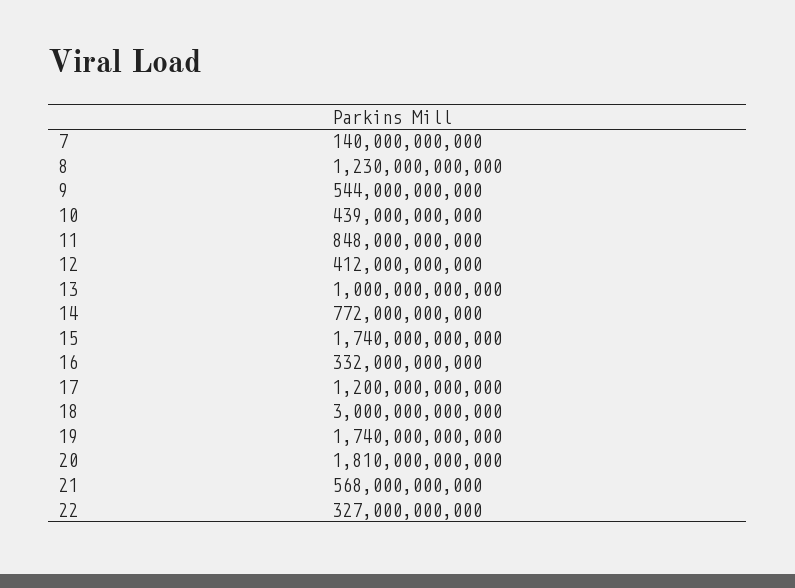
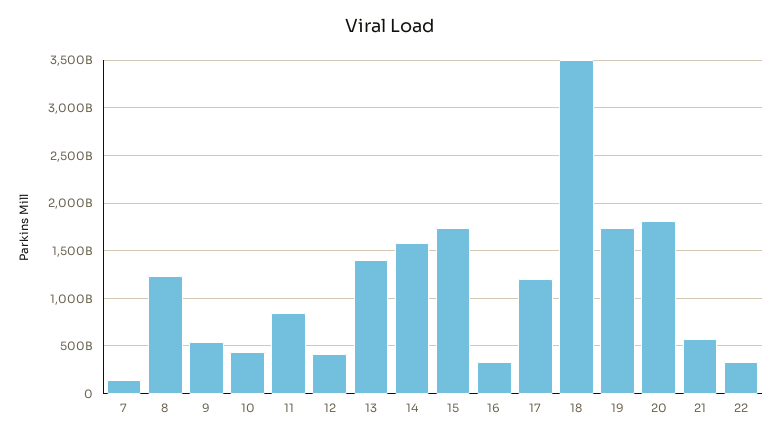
  {
    "7": 140000000000,
    "8": 1230000000000,
    "9": 544000000000,
    "10": 439000000000,
    "11": 848000000000,
    "12": 412000000000,
-   "13": 1000000000000,
+   "13": 1400000000000,
-   "14": 772000000000,
+   "14": 1600000000000,
    "15": 1740000000000,
    "16": 332000000000,
    "17": 1200000000000,
-   "18": 3000000000000,
+   "18": 3500000000000,
    "19": 1740000000000,
    "20": 1810000000000,
    "21": 568000000000,
    "22": 327000000000
  }

